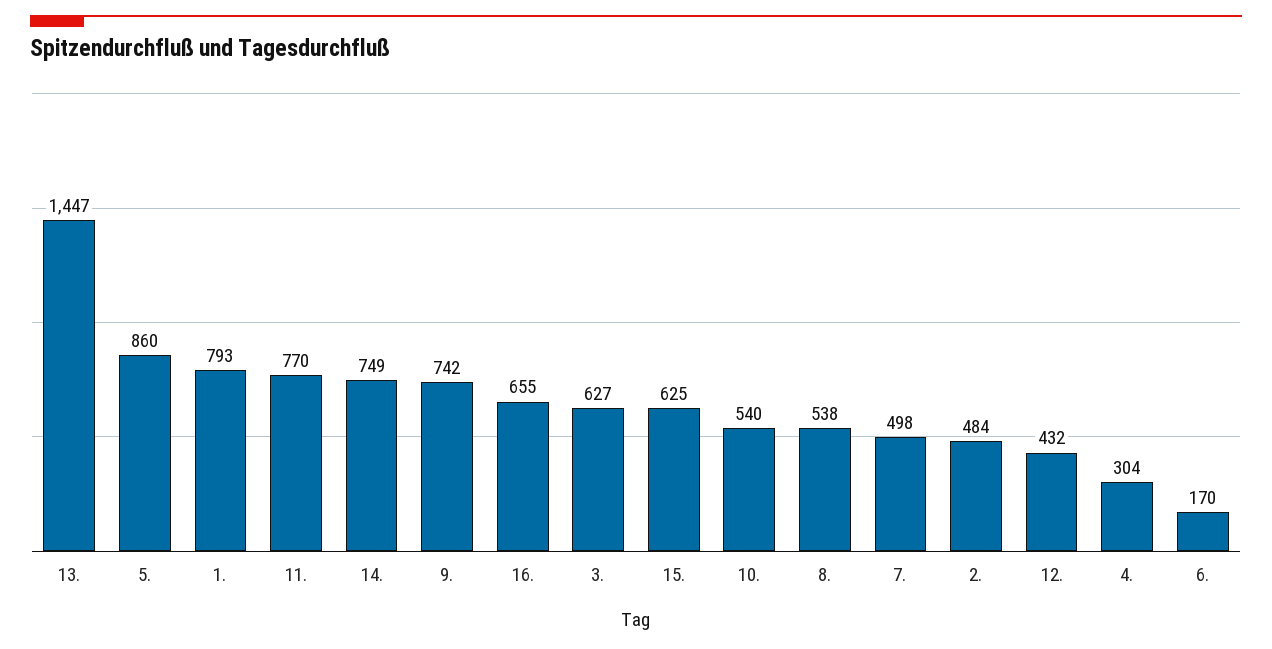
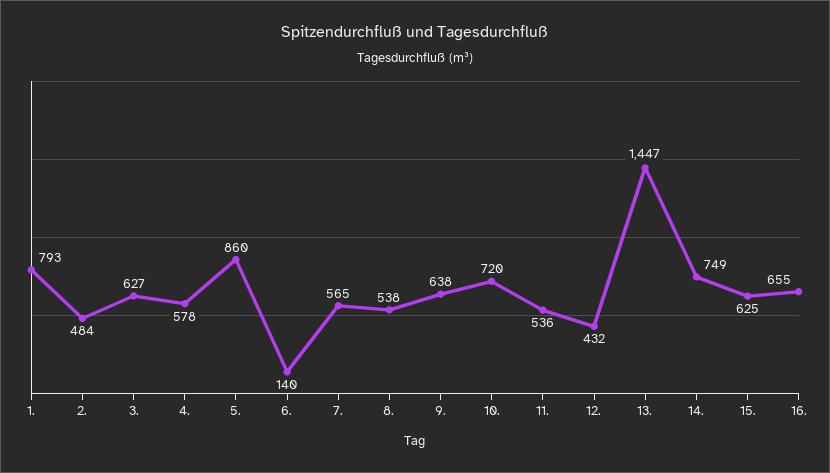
  {
    "13.": 1447,
    "5.": 860,
    "1.": 793,
-   "11.": 770,
+   "11.": 536,
    "14.": 749,
-   "9.": 742,
+   "9.": 638,
    "16.": 655,
    "3.": 627,
    "15.": 625,
-   "10.": 540,
+   "10.": 720,
    "8.": 538,
-   "7.": 498,
+   "7.": 565,
    "2.": 484,
    "12.": 432,
-   "4.": 304,
+   "4.": 578,
-   "6.": 170
+   "6.": 140
  }

